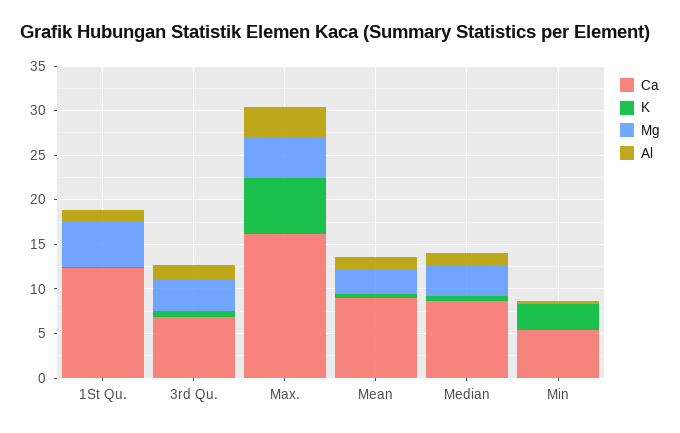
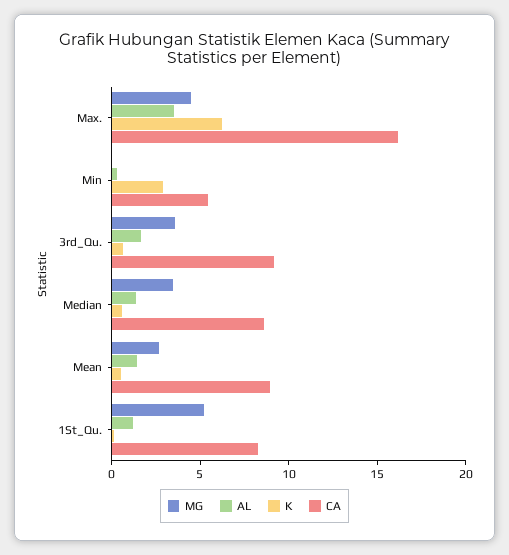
  {
    "Ca": {
-     "1St Qu.": 12,
+     "1St Qu.": 8,
-     "3rd Qu.": 7,
+     "3rd Qu.": 9,
      "Max.": 16,
      "Mean": 9,
      "Median": 9,
      "Min": 5
    },
    "K": {
      "1St Qu.": 0,
      "3rd Qu.": 1,
      "Max.": 6,
      "Mean": 0,
      "Median": 1,
      "Min": 3
    },
    "Mg": {
      "1St Qu.": 5,
      "3rd Qu.": 4,
      "Max.": 4,
      "Mean": 3,
      "Median": 3,
      "Min": 0
    },
    "Al": {
      "1St Qu.": 1,
      "3rd Qu.": 2,
      "Max.": 4,
      "Mean": 1,
      "Median": 1,
      "Min": 0
    }
  }

